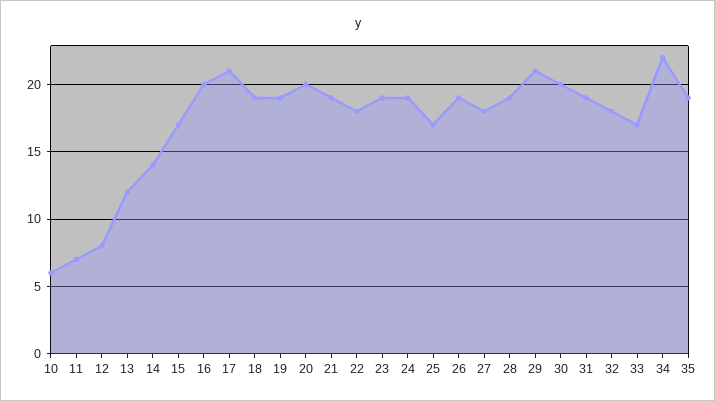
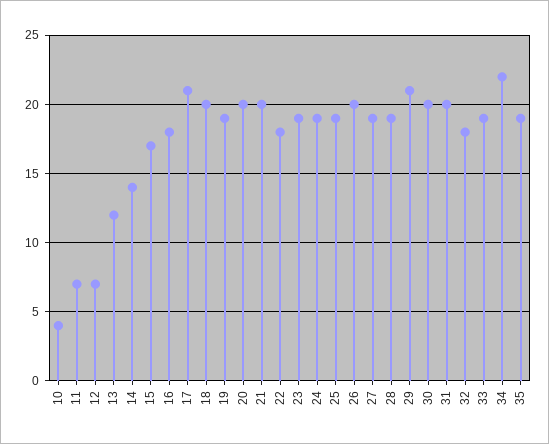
  {
-   "10": 6,
+   "10": 4,
    "11": 7,
-   "12": 8,
+   "12": 7,
    "13": 12,
    "14": 14,
    "15": 17,
-   "16": 20,
+   "16": 18,
    "17": 21,
-   "18": 19,
+   "18": 20,
    "19": 19,
    "20": 20,
-   "21": 19,
+   "21": 20,
    "22": 18,
    "23": 19,
    "24": 19,
-   "25": 17,
+   "25": 19,
-   "26": 19,
+   "26": 20,
-   "27": 18,
+   "27": 19,
    "28": 19,
    "29": 21,
    "30": 20,
-   "31": 19,
+   "31": 20,
    "32": 18,
-   "33": 17,
+   "33": 19,
    "34": 22,
    "35": 19
  }

